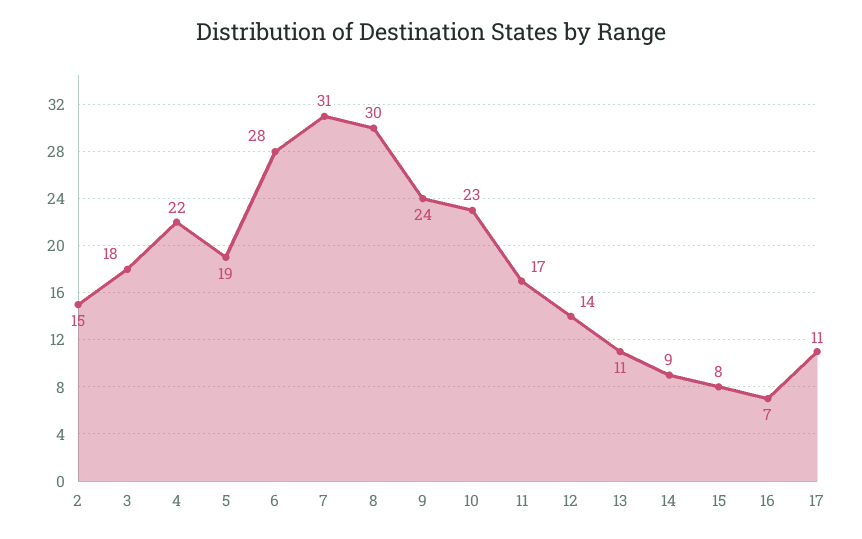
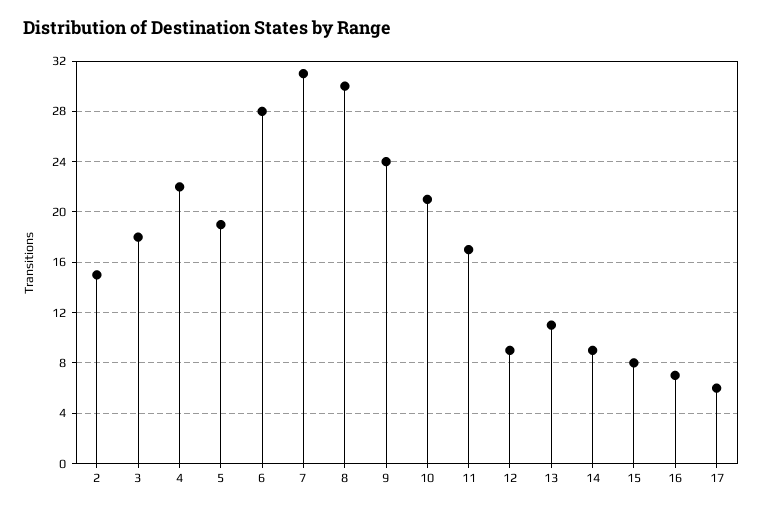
  {
    "2": 15,
    "3": 18,
    "4": 22,
    "5": 19,
    "6": 28,
    "7": 31,
    "8": 30,
    "9": 24,
-   "10": 23,
+   "10": 21,
    "11": 17,
-   "12": 14,
+   "12": 9,
    "13": 11,
    "14": 9,
    "15": 8,
    "16": 7,
-   "17": 11
+   "17": 6
  }

